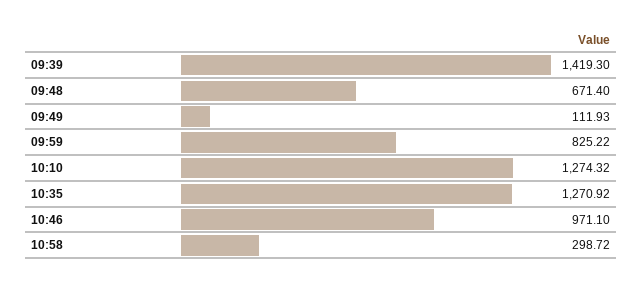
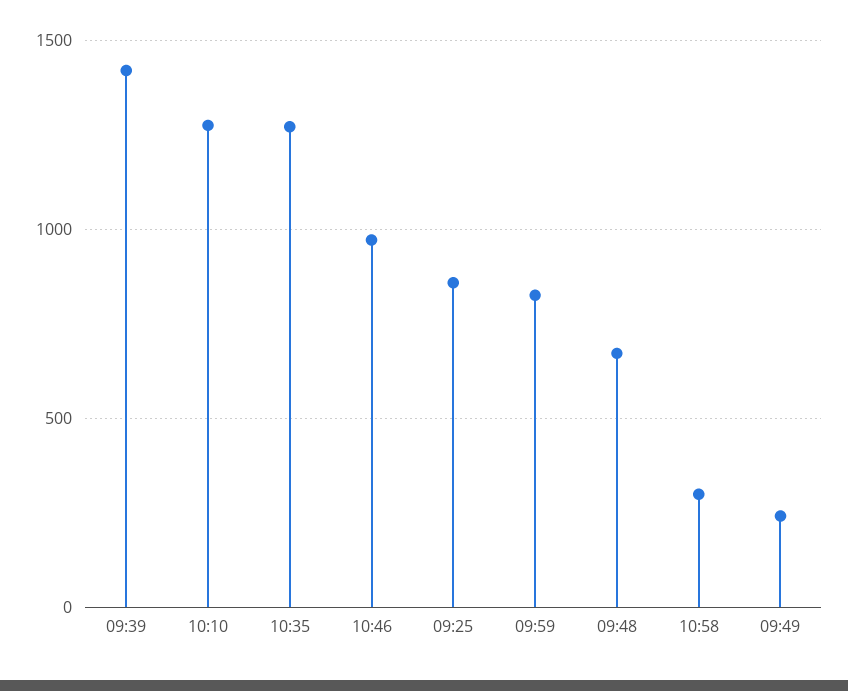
  {
    "09:39": 1419.3,
    "09:48": 671.4,
-   "09:49": 111.93,
+   "09:49": 250,
    "09:59": 825.22,
    "10:10": 1274.32,
    "10:35": 1270.92,
    "10:46": 971.1,
-   "10:58": 298.72
+   "10:58": 298.72,
+   "09:25": 850
  }

